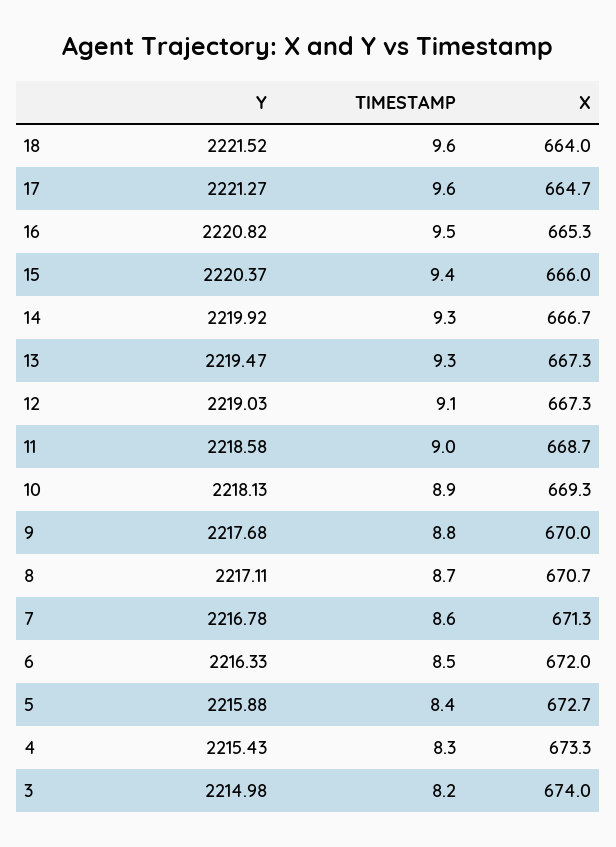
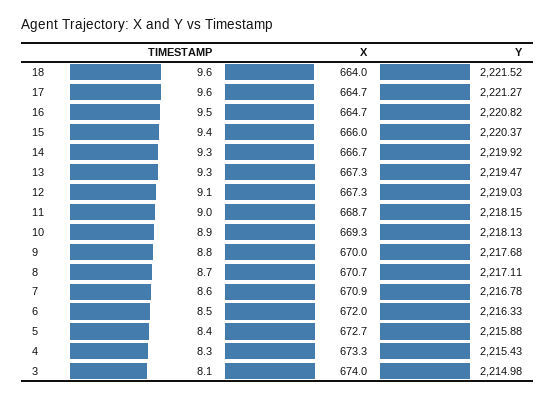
  {
    "Y": {
      "18": 2221.52,
      "17": 2221.27,
      "16": 2220.82,
      "15": 2220.37,
      "14": 2219.92,
      "13": 2219.47,
      "12": 2219.03,
-     "11": 2218.58,
+     "11": 2218.15,
      "10": 2218.13,
      "9": 2217.68,
      "8": 2217.11,
      "7": 2216.78,
      "6": 2216.33,
      "5": 2215.88,
      "4": 2215.43,
      "3": 2214.98
    },
    "TIMESTAMP": {
      "18": 9.6,
      "17": 9.6,
      "16": 9.5,
      "15": 9.4,
      "14": 9.3,
      "13": 9.3,
      "12": 9.1,
      "11": 9,
      "10": 8.9,
      "9": 8.8,
      "8": 8.7,
      "7": 8.6,
      "6": 8.5,
      "5": 8.4,
      "4": 8.3,
-     "3": 8.2
+     "3": 8.1
    },
    "X": {
      "18": 664,
      "17": 664.7,
-     "16": 665.3,
+     "16": 664.7,
      "15": 666,
      "14": 666.7,
      "13": 667.3,
      "12": 667.3,
      "11": 668.7,
      "10": 669.3,
      "9": 670,
      "8": 670.7,
-     "7": 671.3,
+     "7": 670.9,
      "6": 672,
      "5": 672.7,
      "4": 673.3,
      "3": 674
    }
  }

